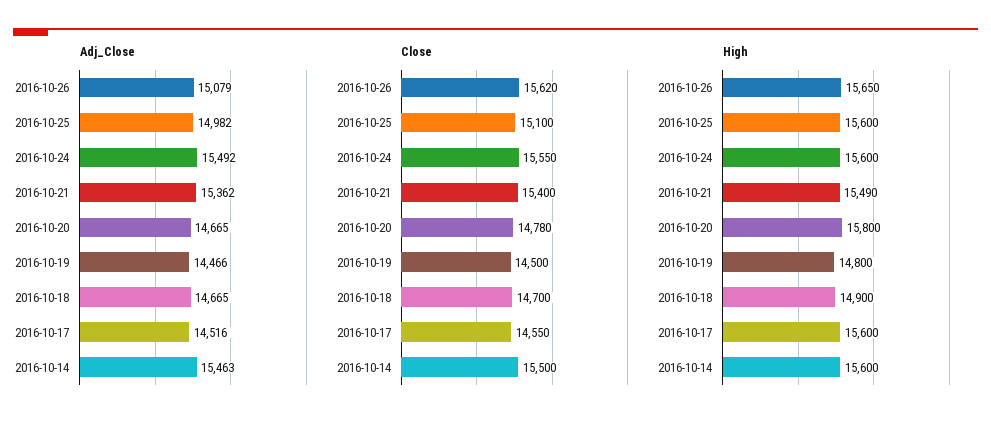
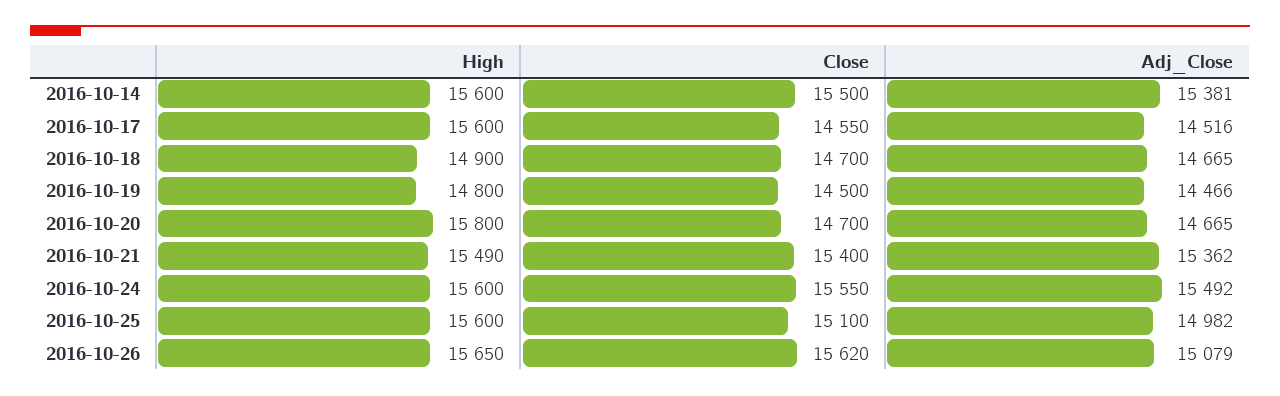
  {
    "Adj_Close": {
      "2016-10-26": 15079,
      "2016-10-25": 14982,
      "2016-10-24": 15492,
      "2016-10-21": 15362,
      "2016-10-20": 14665,
      "2016-10-19": 14466,
      "2016-10-18": 14665,
      "2016-10-17": 14516,
-     "2016-10-14": 15463
+     "2016-10-14": 15381
    },
    "Close": {
      "2016-10-26": 15620,
      "2016-10-25": 15100,
      "2016-10-24": 15550,
      "2016-10-21": 15400,
-     "2016-10-20": 14780,
+     "2016-10-20": 14700,
      "2016-10-19": 14500,
      "2016-10-18": 14700,
      "2016-10-17": 14550,
      "2016-10-14": 15500
    },
    "High": {
      "2016-10-26": 15650,
      "2016-10-25": 15600,
      "2016-10-24": 15600,
      "2016-10-21": 15490,
      "2016-10-20": 15800,
      "2016-10-19": 14800,
      "2016-10-18": 14900,
      "2016-10-17": 15600,
      "2016-10-14": 15600
    }
  }

